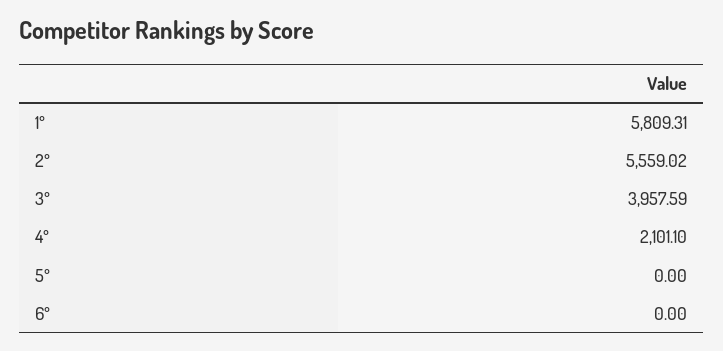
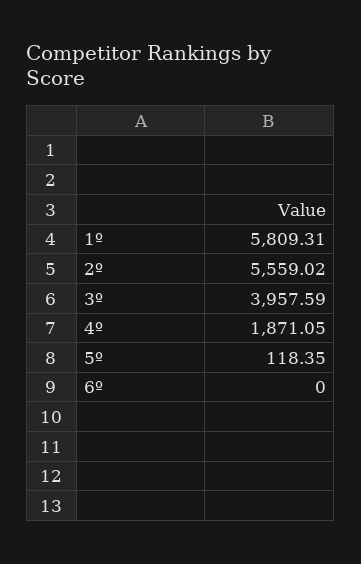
  {
    "1º": 5809.31,
    "2º": 5559.02,
    "3º": 3957.59,
-   "4º": 2101.1,
+   "4º": 1871.05,
-   "5º": 0,
+   "5º": 118.35,
    "6º": 0
  }

